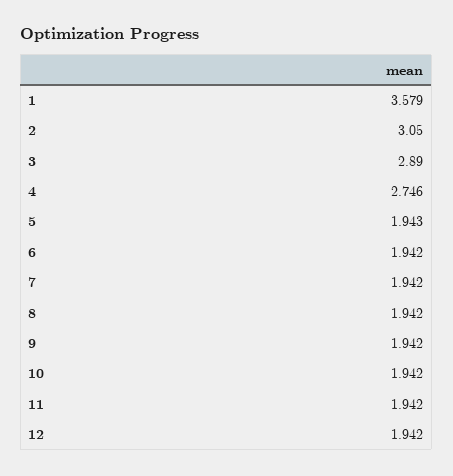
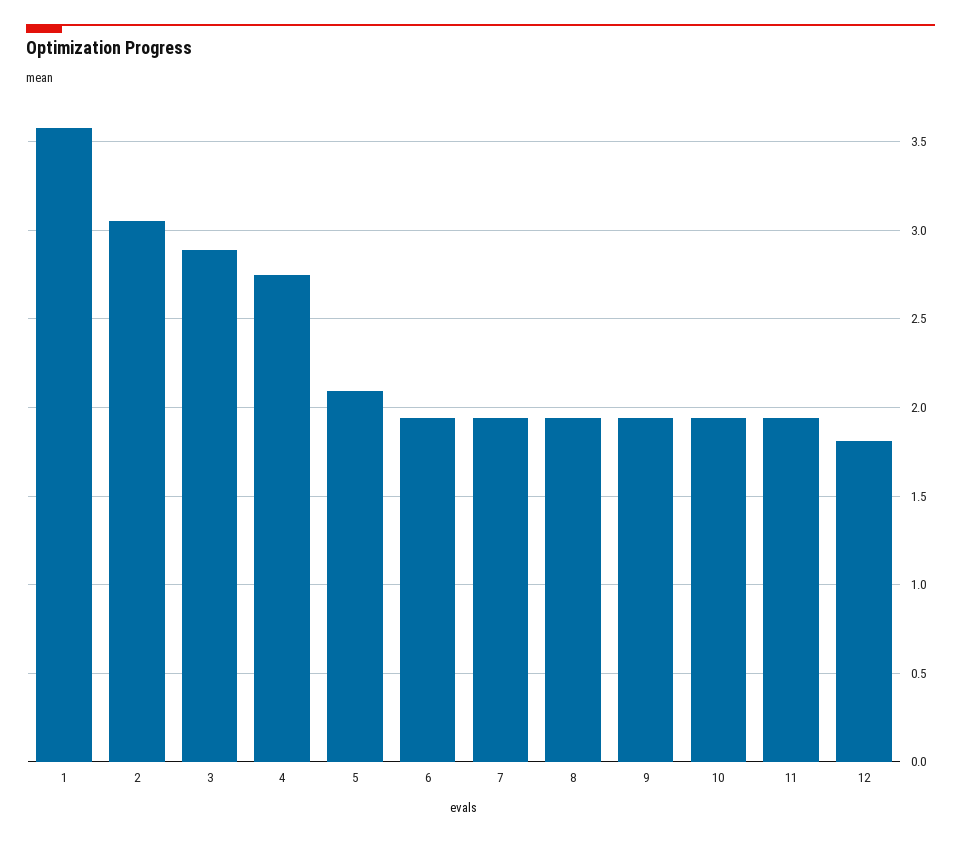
  {
    "1": 3.579,
    "2": 3.05,
    "3": 2.89,
    "4": 2.746,
-   "5": 1.943,
+   "5": 2.1,
    "6": 1.942,
    "7": 1.942,
    "8": 1.942,
    "9": 1.942,
    "10": 1.942,
    "11": 1.942,
-   "12": 1.942
+   "12": 1.8
  }

